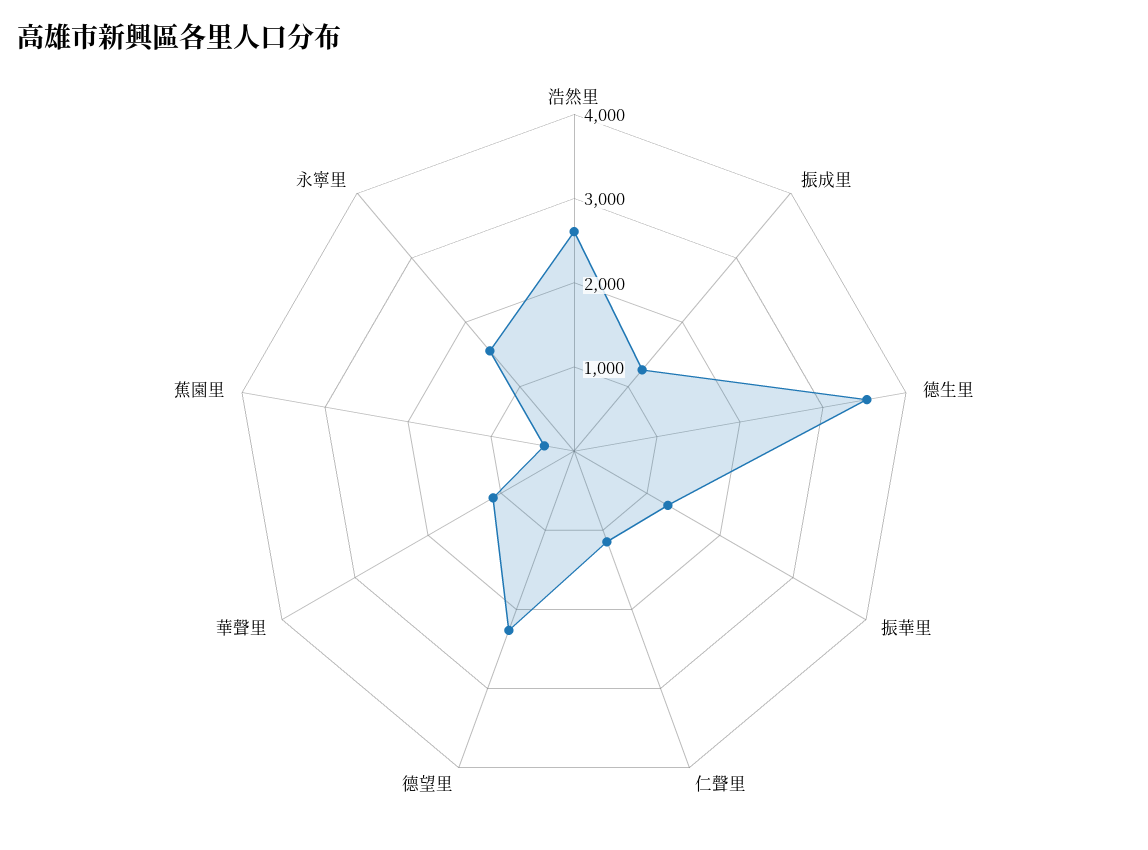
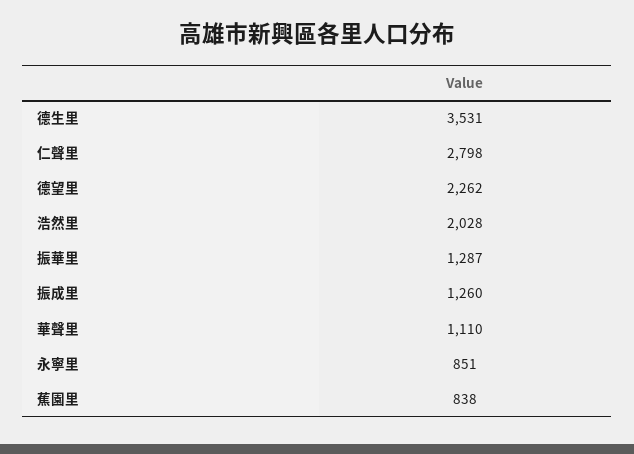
  {
-   "浩然里": 2600,
+   "浩然里": 2028,
    "振成里": 1260,
    "德生里": 3531,
    "振華里": 1287,
-   "仁聲里": 1200,
+   "仁聲里": 2798,
    "德望里": 2262,
    "華聲里": 1110,
-   "蕉園里": 400,
+   "蕉園里": 838,
-   "永寧里": 1600
+   "永寧里": 851
  }

